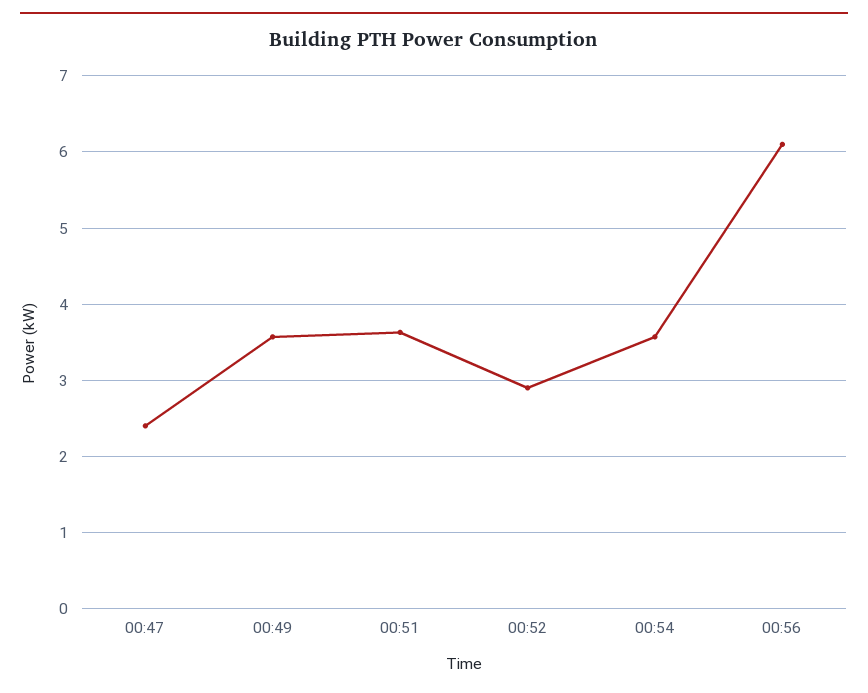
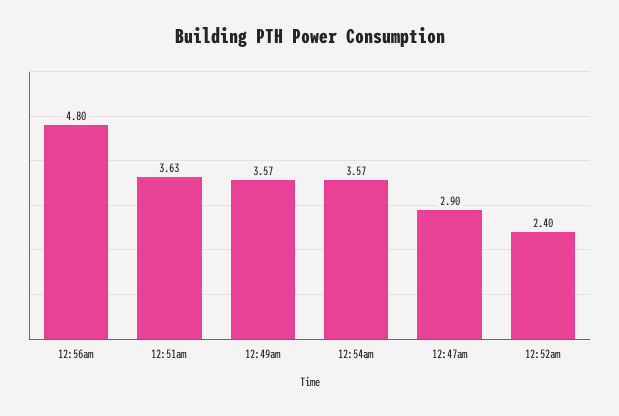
  {
-   "00:47": 2.4,
+   "00:47": 2.9,
    "00:49": 3.57,
    "00:51": 3.63,
-   "00:52": 2.9,
+   "00:52": 2.4,
    "00:54": 3.57,
-   "00:56": 6.1
+   "00:56": 4.8
  }

